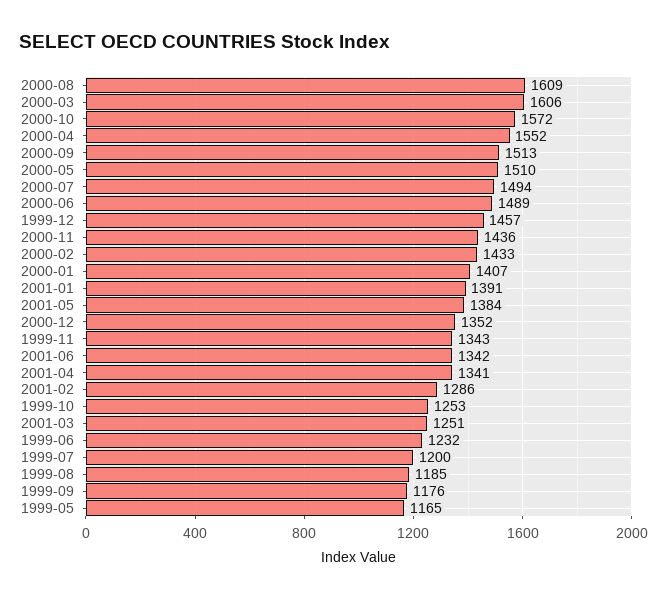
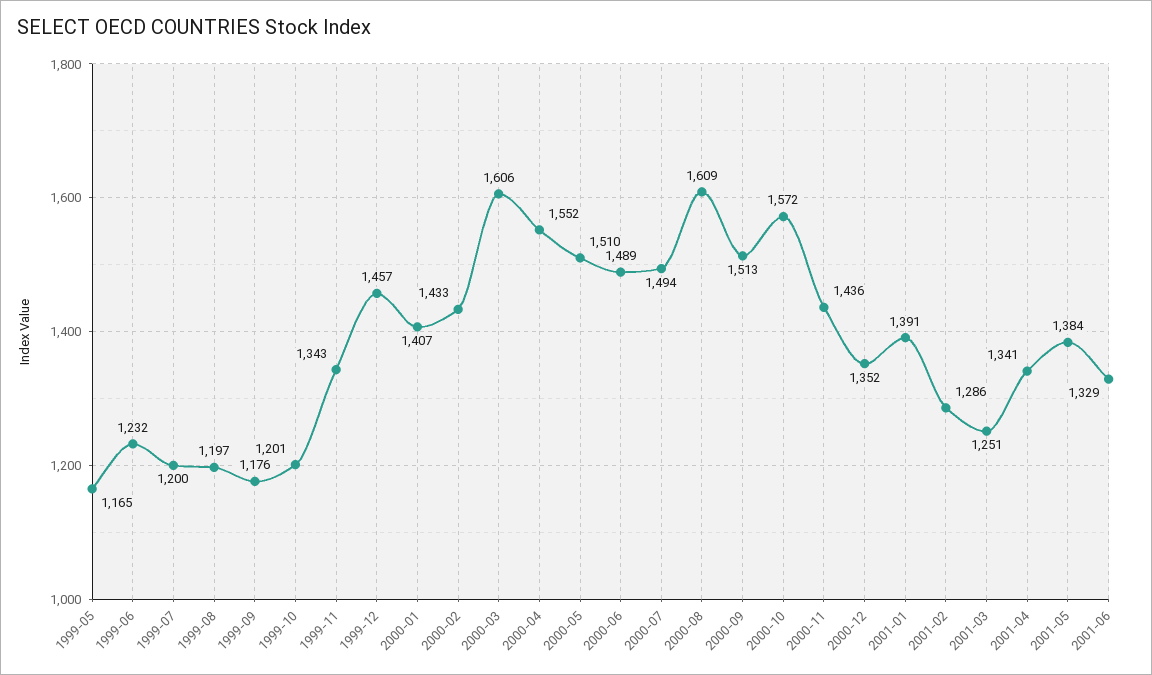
  {
    "2000-08": 1609,
    "2000-03": 1606,
    "2000-10": 1572,
    "2000-04": 1552,
    "2000-09": 1513,
    "2000-05": 1510,
    "2000-07": 1494,
    "2000-06": 1489,
    "1999-12": 1457,
    "2000-11": 1436,
    "2000-02": 1433,
    "2000-01": 1407,
    "2001-01": 1391,
    "2001-05": 1384,
    "2000-12": 1352,
    "1999-11": 1343,
-   "2001-06": 1342,
+   "2001-06": 1329,
    "2001-04": 1341,
    "2001-02": 1286,
-   "1999-10": 1253,
+   "1999-10": 1201,
    "2001-03": 1251,
    "1999-06": 1232,
    "1999-07": 1200,
-   "1999-08": 1185,
+   "1999-08": 1197,
    "1999-09": 1176,
    "1999-05": 1165
  }

